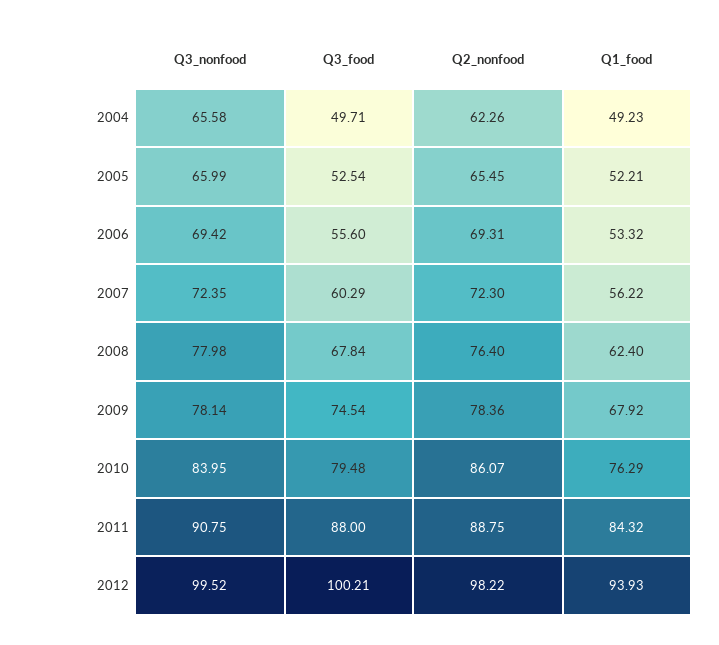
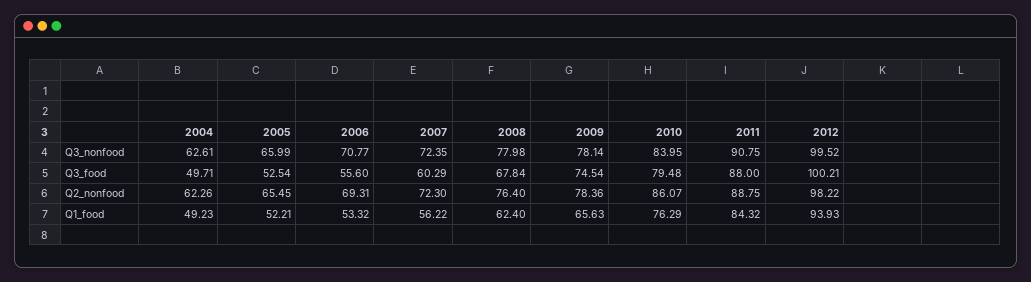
  {
    "Q3_nonfood": {
-     "2004": 65.58,
+     "2004": 62.61,
      "2005": 65.99,
-     "2006": 69.42,
+     "2006": 70.77,
      "2007": 72.35,
      "2008": 77.98,
      "2009": 78.14,
      "2010": 83.95,
      "2011": 90.75,
      "2012": 99.52
    },
    "Q3_food": {
      "2004": 49.71,
      "2005": 52.54,
      "2006": 55.6,
      "2007": 60.29,
      "2008": 67.84,
      "2009": 74.54,
      "2010": 79.48,
      "2011": 88,
      "2012": 100.21
    },
    "Q2_nonfood": {
      "2004": 62.26,
      "2005": 65.45,
      "2006": 69.31,
      "2007": 72.3,
      "2008": 76.4,
      "2009": 78.36,
      "2010": 86.07,
      "2011": 88.75,
      "2012": 98.22
    },
    "Q1_food": {
      "2004": 49.23,
      "2005": 52.21,
      "2006": 53.32,
      "2007": 56.22,
      "2008": 62.4,
-     "2009": 67.92,
+     "2009": 65.63,
      "2010": 76.29,
      "2011": 84.32,
      "2012": 93.93
    }
  }

